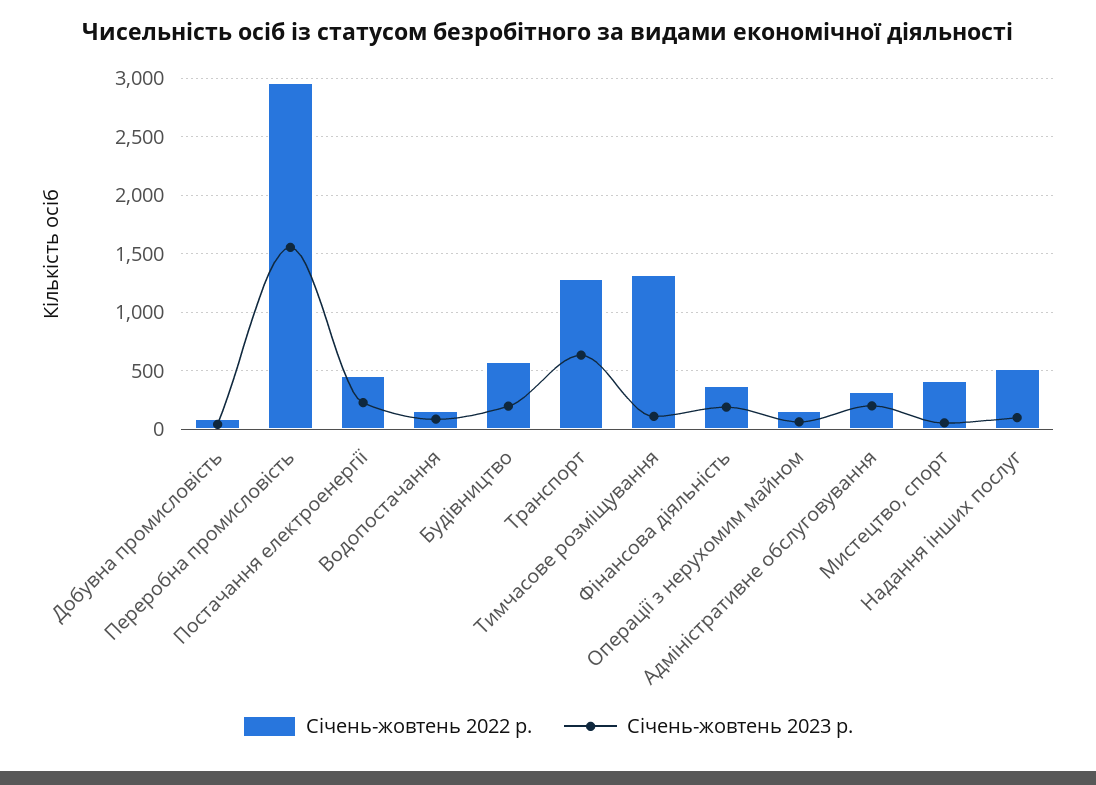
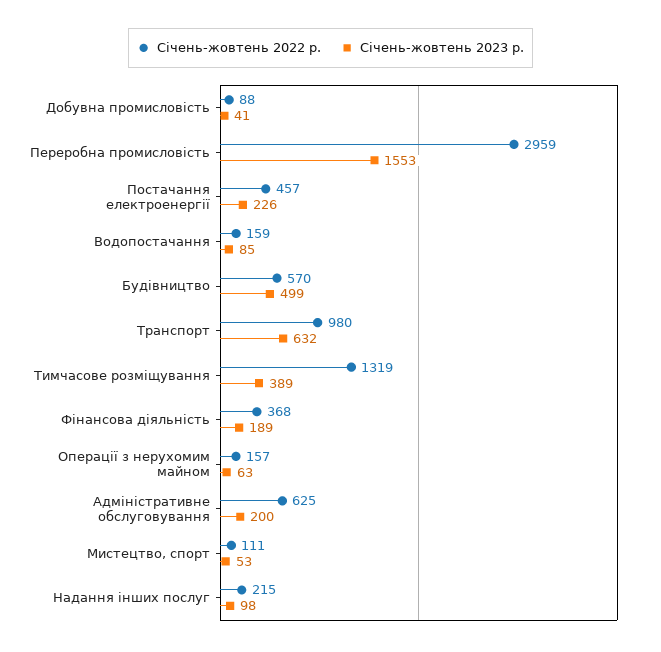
  {
    "Січень-жовтень 2022 р.": {
      "Добувна промисловість": 88,
      "Переробна промисловість": 2959,
      "Постачання електроенергії": 457,
      "Водопостачання": 159,
      "Будівництво": 570,
-     "Транспорт": 1300,
+     "Транспорт": 980,
      "Тимчасове розміщування": 1319,
      "Фінансова діяльність": 368,
      "Операції з нерухомим майном": 157,
-     "Адміністративне обслуговування": 300,
+     "Адміністративне обслуговування": 625,
-     "Мистецтво, спорт": 400,
+     "Мистецтво, спорт": 111,
-     "Надання інших послуг": 500
+     "Надання інших послуг": 215
    },
    "Січень-жовтень 2023 р.": {
      "Добувна промисловість": 41,
      "Переробна промисловість": 1553,
      "Постачання електроенергії": 226,
      "Водопостачання": 85,
-     "Будівництво": 200,
+     "Будівництво": 499,
      "Транспорт": 632,
-     "Тимчасове розміщування": 100,
+     "Тимчасове розміщування": 389,
      "Фінансова діяльність": 189,
      "Операції з нерухомим майном": 63,
      "Адміністративне обслуговування": 200,
      "Мистецтво, спорт": 53,
      "Надання інших послуг": 98
    }
  }

